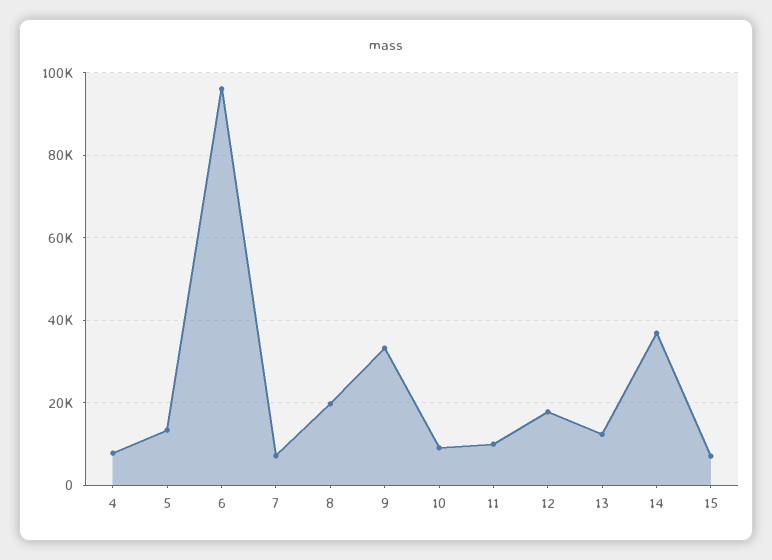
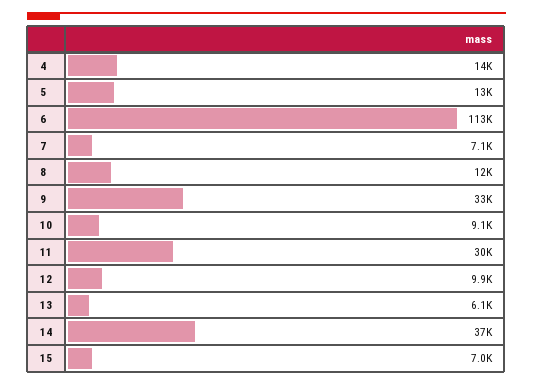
  {
-   "4": 8000,
+   "4": 14000,
    "5": 13000,
-   "6": 96000,
+   "6": 113000,
    "7": 7100,
-   "8": 20000,
+   "8": 12000,
    "9": 33000,
    "10": 9100,
-   "11": 10000,
+   "11": 30000,
-   "12": 18000,
+   "12": 9900,
-   "13": 12000,
+   "13": 6100,
    "14": 37000,
    "15": 7000
  }

